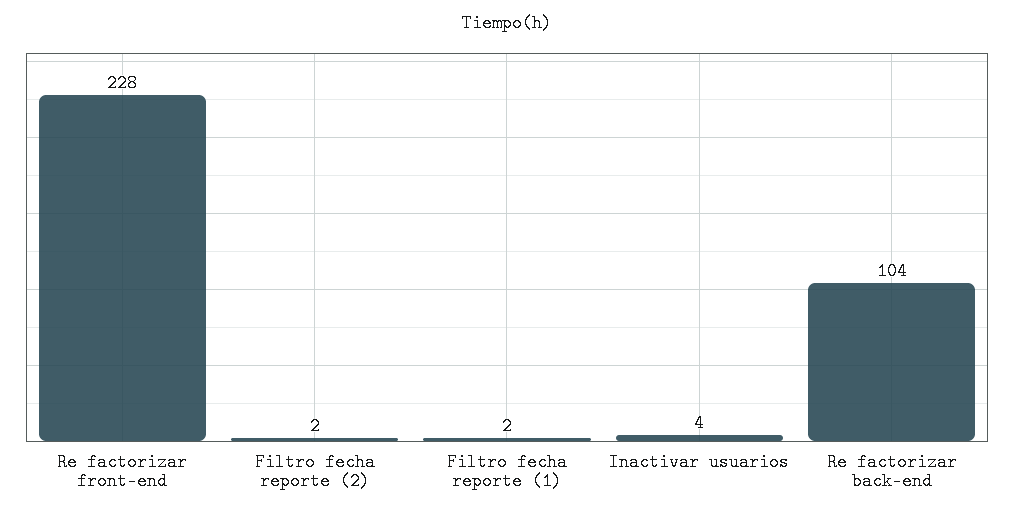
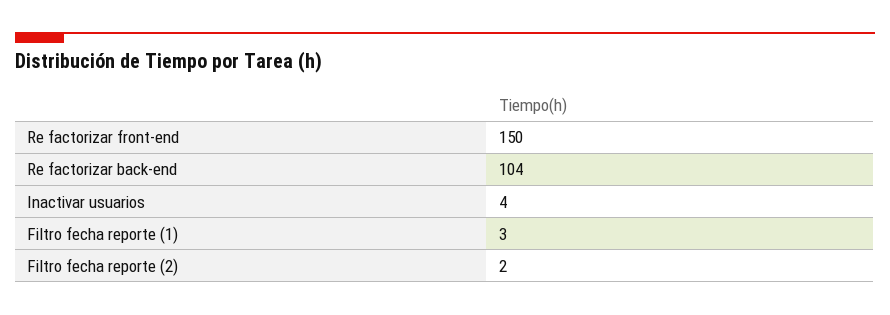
  {
-   "Re factorizar front-end": 228,
+   "Re factorizar front-end": 150,
    "Filtro fecha reporte (2)": 2,
-   "Filtro fecha reporte (1)": 2,
+   "Filtro fecha reporte (1)": 3,
    "Inactivar usuarios": 4,
    "Re factorizar back-end": 104
  }

